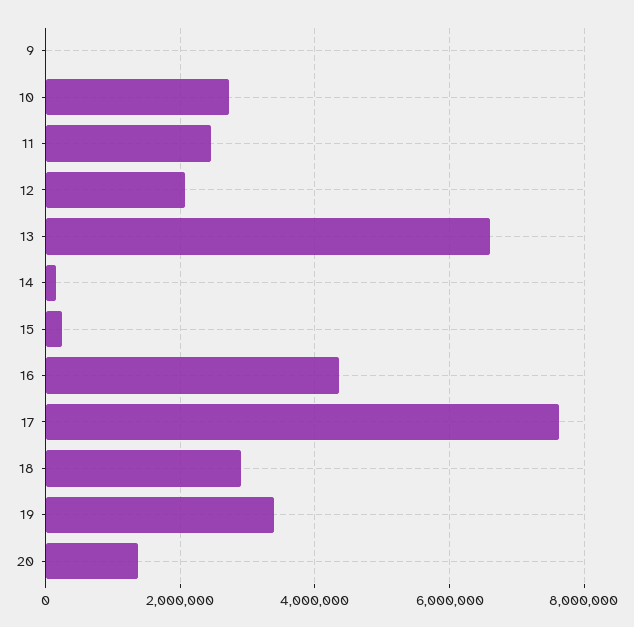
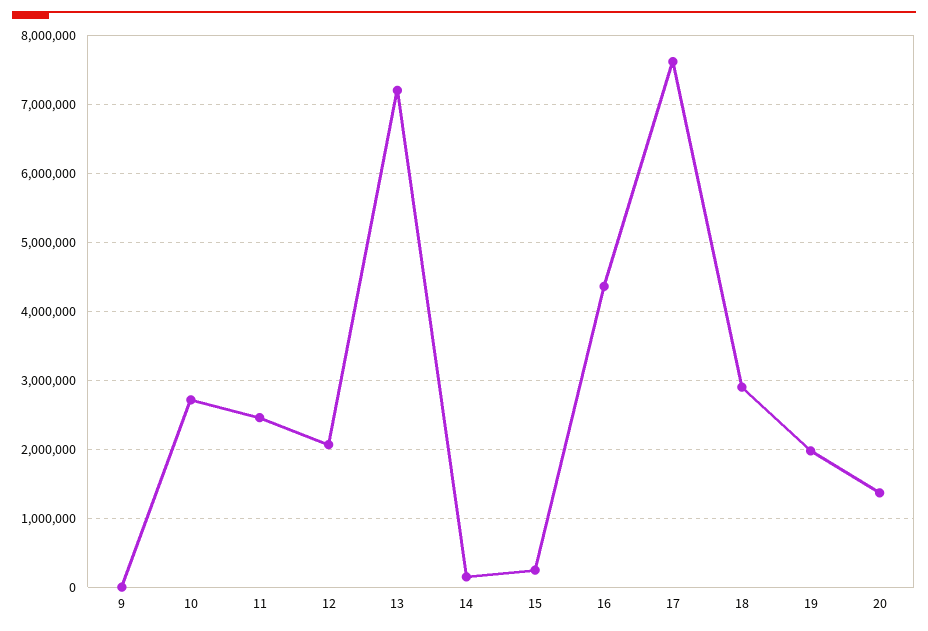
  {
    "9": 0,
    "10": 2700000,
    "11": 2500000,
    "12": 2100000,
-   "13": 6600000,
+   "13": 7200000,
    "14": 200000,
    "15": 300000,
    "16": 4400000,
    "17": 7600000,
    "18": 2900000,
-   "19": 3400000,
+   "19": 2000000,
    "20": 1400000
  }

